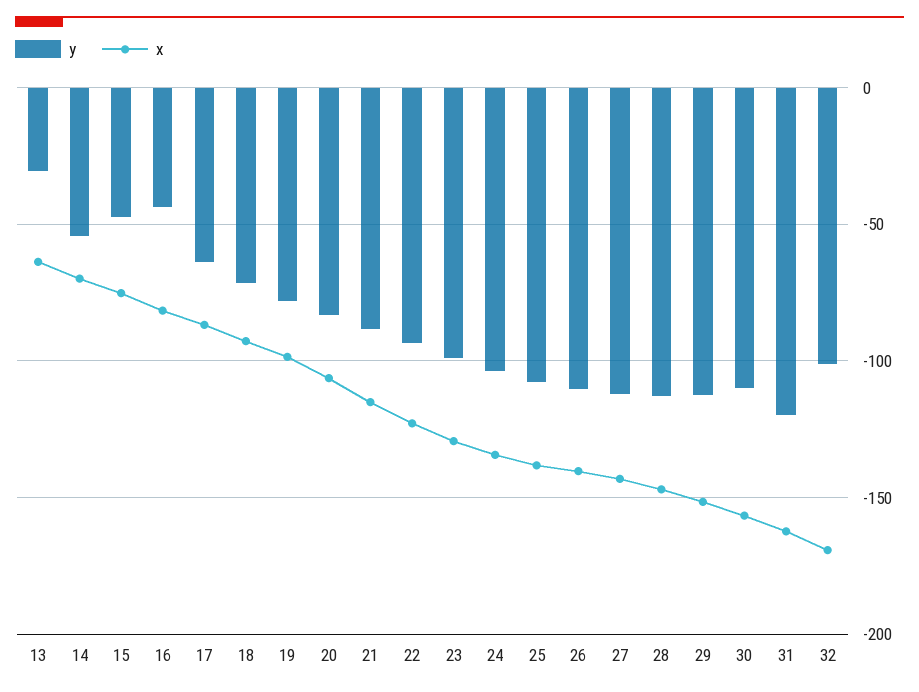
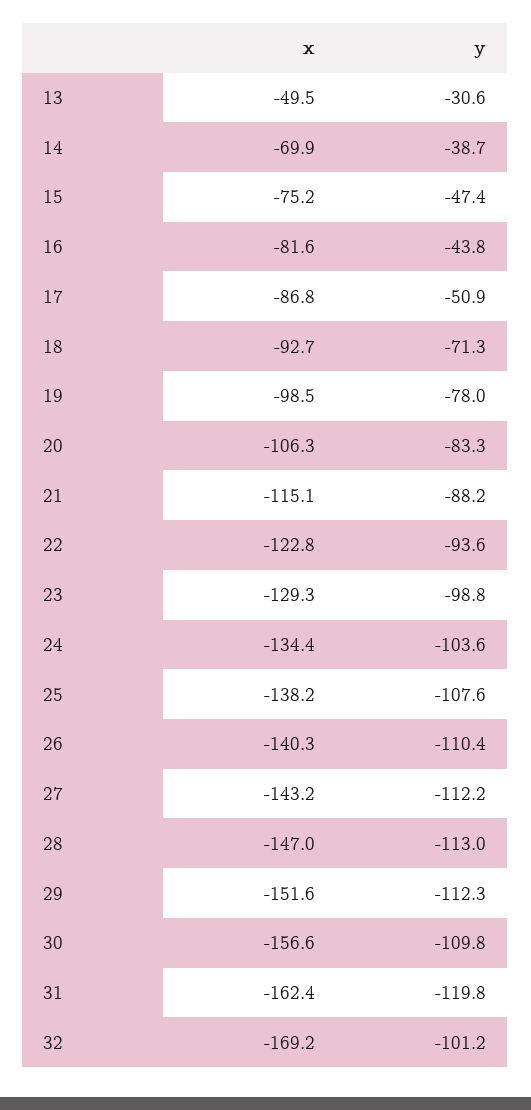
  {
    "y": {
      "13": -30.6,
-     "14": -55,
+     "14": -38.7,
      "15": -47.4,
      "16": -43.8,
-     "17": -65,
+     "17": -50.9,
      "18": -71.3,
      "19": -78,
      "20": -83.3,
      "21": -88.2,
      "22": -93.6,
      "23": -98.8,
      "24": -103.6,
      "25": -107.6,
      "26": -110.4,
      "27": -112.2,
      "28": -113,
      "29": -112.3,
      "30": -109.8,
      "31": -119.8,
      "32": -101.2
    },
    "x": {
-     "13": -65,
+     "13": -49.5,
      "14": -69.9,
      "15": -75.2,
      "16": -81.6,
      "17": -86.8,
      "18": -92.7,
      "19": -98.5,
      "20": -106.3,
      "21": -115.1,
      "22": -122.8,
      "23": -129.3,
      "24": -134.4,
      "25": -138.2,
      "26": -140.3,
      "27": -143.2,
      "28": -147,
      "29": -151.6,
      "30": -156.6,
      "31": -162.4,
      "32": -169.2
    }
  }

